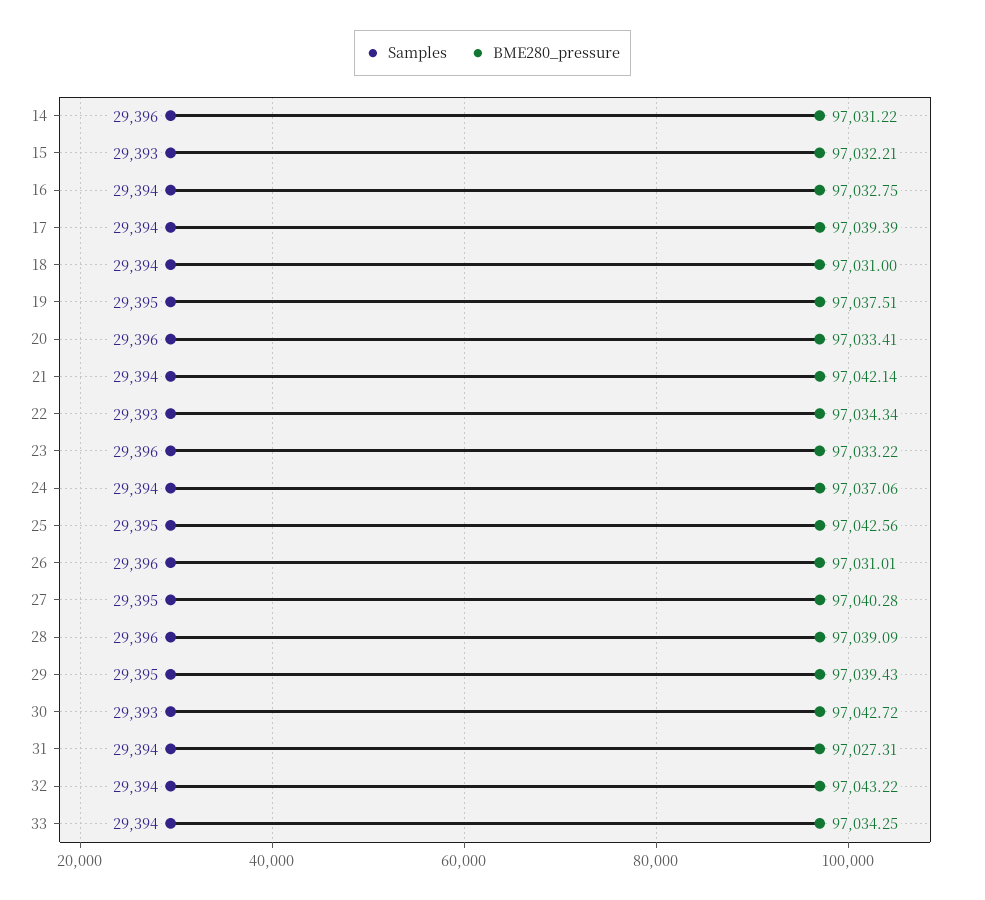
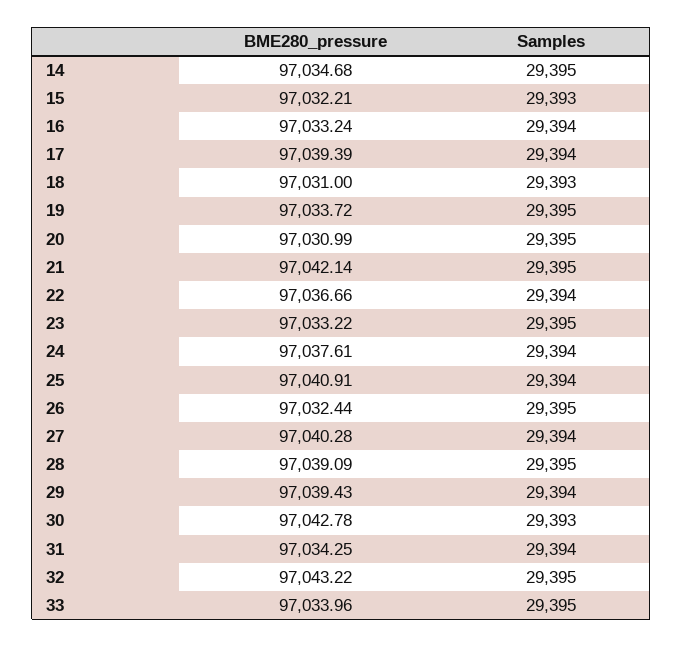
  {
    "Samples": {
-     "14": 29396,
+     "14": 29395,
      "15": 29393,
      "16": 29394,
      "17": 29394,
-     "18": 29394,
+     "18": 29393,
      "19": 29395,
-     "20": 29396,
+     "20": 29395,
-     "21": 29394,
+     "21": 29395,
-     "22": 29393,
+     "22": 29394,
-     "23": 29396,
+     "23": 29395,
      "24": 29394,
-     "25": 29395,
+     "25": 29394,
-     "26": 29396,
+     "26": 29395,
-     "27": 29395,
+     "27": 29394,
-     "28": 29396,
+     "28": 29395,
-     "29": 29395,
+     "29": 29394,
      "30": 29393,
      "31": 29394,
-     "32": 29394,
+     "32": 29395,
-     "33": 29394
+     "33": 29395
    },
    "BME280_pressure": {
-     "14": 97031.22,
+     "14": 97034.68,
      "15": 97032.21,
-     "16": 97032.75,
+     "16": 97033.24,
      "17": 97039.39,
      "18": 97031,
-     "19": 97037.51,
+     "19": 97033.72,
-     "20": 97033.41,
+     "20": 97030.99,
      "21": 97042.14,
-     "22": 97034.34,
+     "22": 97036.66,
      "23": 97033.22,
-     "24": 97037.06,
+     "24": 97037.61,
-     "25": 97042.56,
+     "25": 97040.91,
-     "26": 97031.01,
+     "26": 97032.44,
      "27": 97040.28,
      "28": 97039.09,
      "29": 97039.43,
-     "30": 97042.72,
+     "30": 97042.78,
-     "31": 97027.31,
+     "31": 97034.25,
      "32": 97043.22,
-     "33": 97034.25
+     "33": 97033.96
    }
  }

